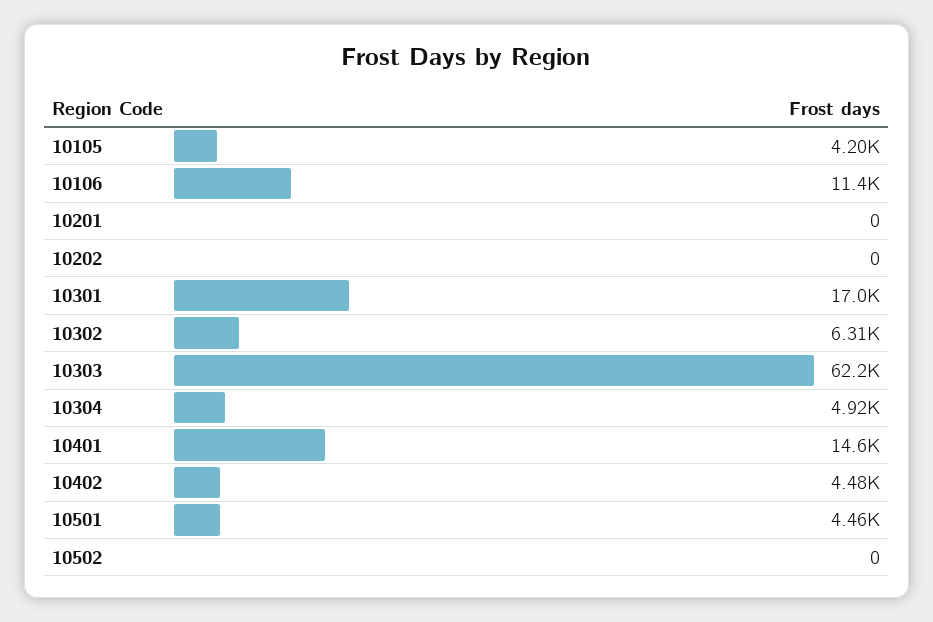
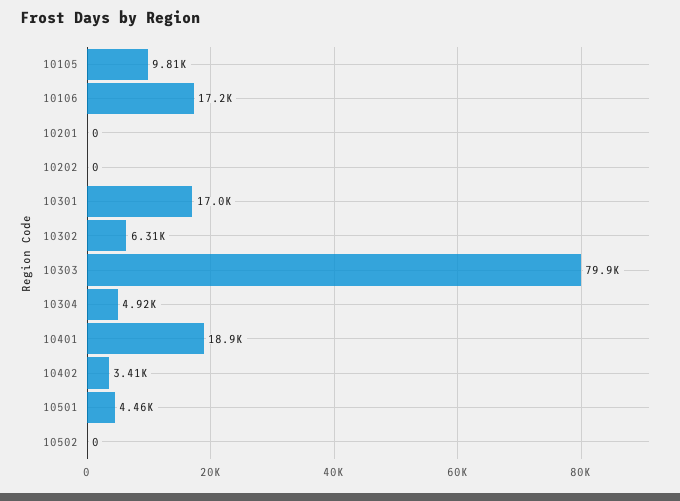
  {
-   "10105": 4200,
+   "10105": 9810,
-   "10106": 11400,
+   "10106": 17200,
    "10201": 0,
    "10202": 0,
    "10301": 17000,
    "10302": 6310,
-   "10303": 62200,
+   "10303": 79900,
    "10304": 4920,
-   "10401": 14600,
+   "10401": 18900,
-   "10402": 4480,
+   "10402": 3410,
    "10501": 4460,
    "10502": 0
  }

